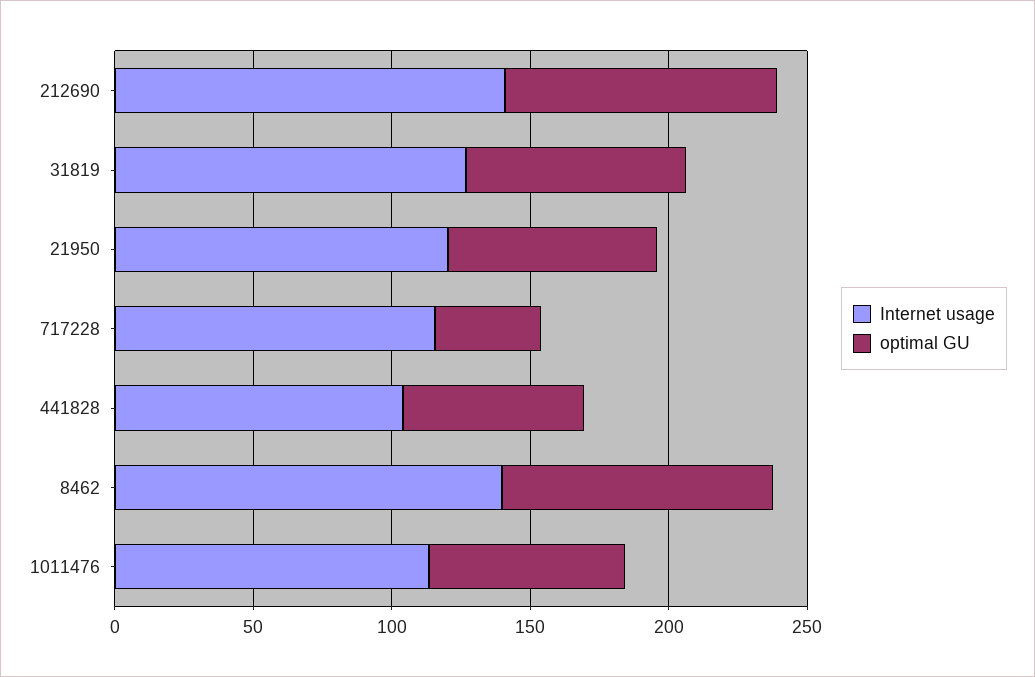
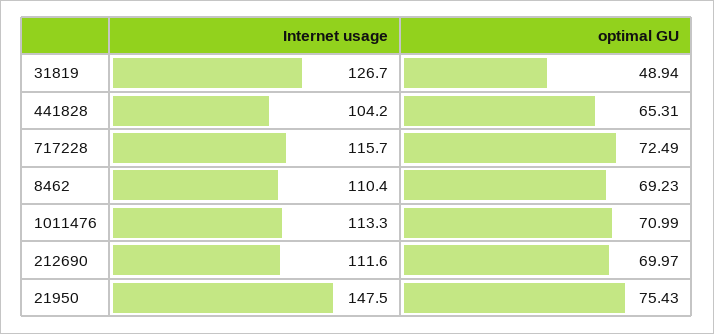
  {
    "Internet usage": {
-     "212690": 140,
+     "212690": 111.6,
      "31819": 126.7,
-     "21950": 120,
+     "21950": 147.5,
      "717228": 115.7,
      "441828": 104.2,
-     "8462": 140,
+     "8462": 110.4,
      "1011476": 113.3
    },
    "optimal GU": {
-     "212690": 100,
+     "212690": 69.97,
-     "31819": 80,
+     "31819": 48.94,
      "21950": 75.43,
-     "717228": 40,
+     "717228": 72.49,
      "441828": 65.31,
-     "8462": 100,
+     "8462": 69.23,
      "1011476": 70.99
    }
  }

